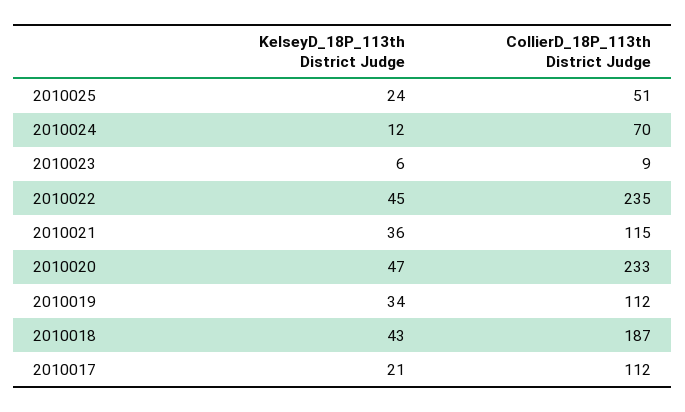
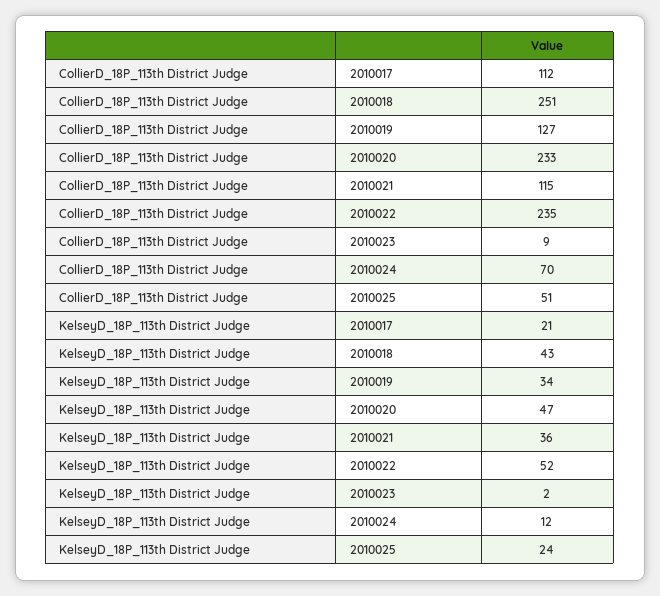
  {
    "KelseyD_18P_113th District Judge": {
      "2010025": 24,
      "2010024": 12,
-     "2010023": 6,
+     "2010023": 2,
-     "2010022": 45,
+     "2010022": 52,
      "2010021": 36,
      "2010020": 47,
      "2010019": 34,
      "2010018": 43,
      "2010017": 21
    },
    "CollierD_18P_113th District Judge": {
      "2010025": 51,
      "2010024": 70,
      "2010023": 9,
      "2010022": 235,
      "2010021": 115,
      "2010020": 233,
-     "2010019": 112,
+     "2010019": 127,
-     "2010018": 187,
+     "2010018": 251,
      "2010017": 112
    }
  }

